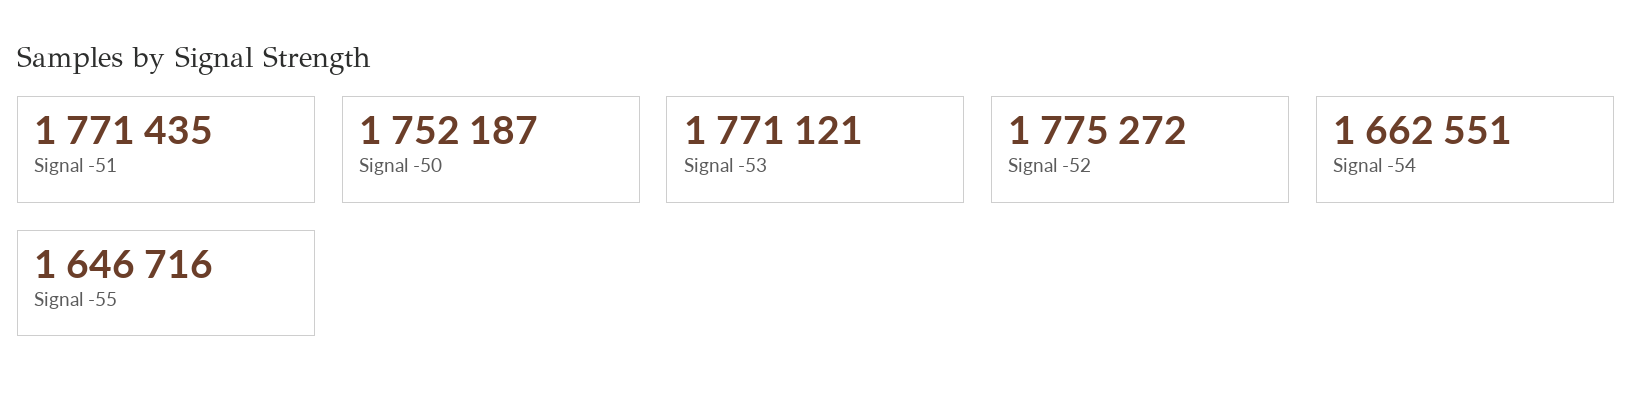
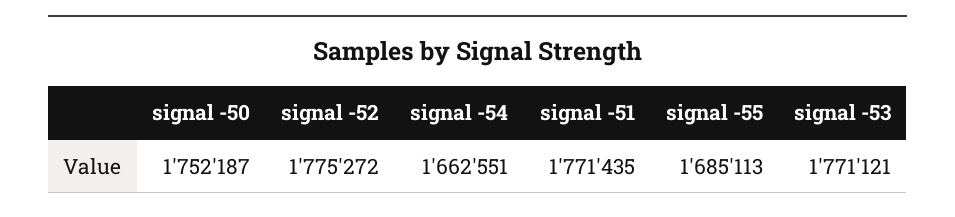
  {
    "Signal -51": 1771435,
    "Signal -50": 1752187,
    "Signal -53": 1771121,
    "Signal -52": 1775272,
    "Signal -54": 1662551,
-   "Signal -55": 1646716
+   "Signal -55": 1685113
  }

